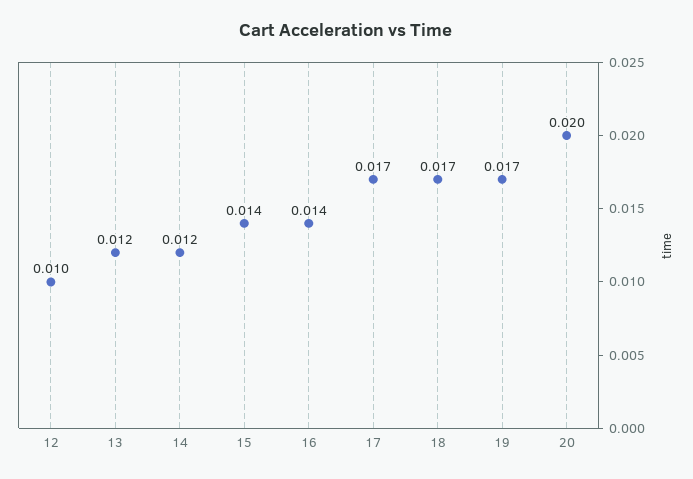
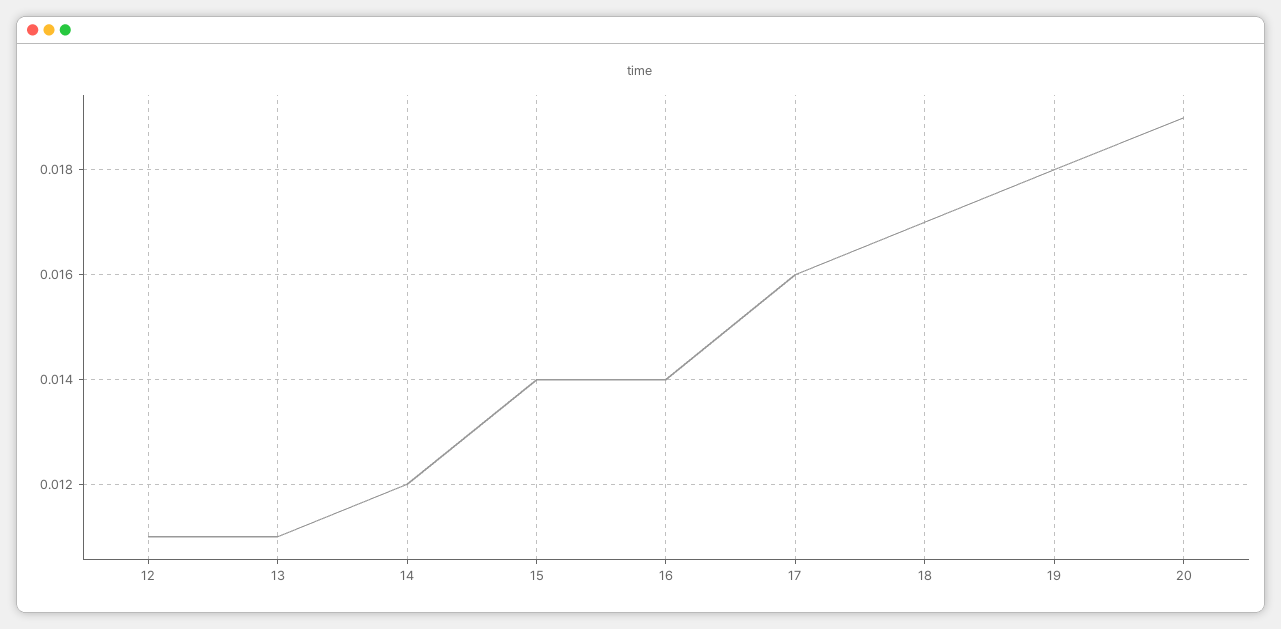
  {
-   "12": 0.01,
+   "12": 0.011,
-   "13": 0.012,
+   "13": 0.011,
    "14": 0.012,
    "15": 0.014,
    "16": 0.014,
-   "17": 0.017,
+   "17": 0.016,
    "18": 0.017,
-   "19": 0.017,
+   "19": 0.018,
-   "20": 0.02
+   "20": 0.019
  }

